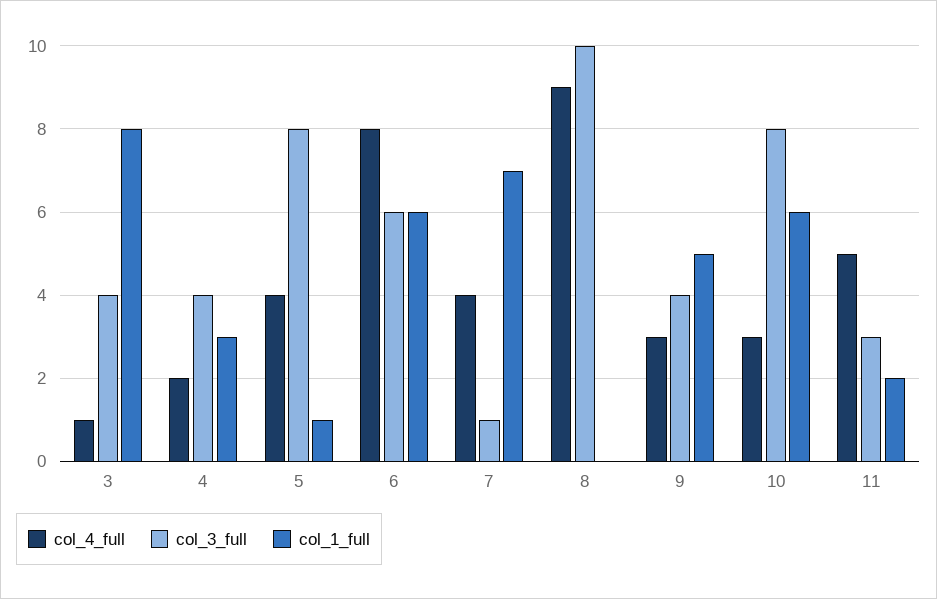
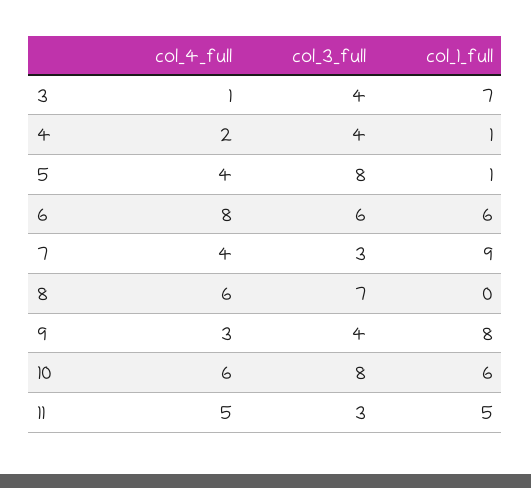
  {
    "col_4_full": {
      "3": 1,
      "4": 2,
      "5": 4,
      "6": 8,
      "7": 4,
-     "8": 9,
+     "8": 6,
      "9": 3,
-     "10": 3,
+     "10": 6,
      "11": 5
    },
    "col_3_full": {
      "3": 4,
      "4": 4,
      "5": 8,
      "6": 6,
-     "7": 1,
+     "7": 3,
-     "8": 10,
+     "8": 7,
      "9": 4,
      "10": 8,
      "11": 3
    },
    "col_1_full": {
-     "3": 8,
+     "3": 7,
-     "4": 3,
+     "4": 1,
      "5": 1,
      "6": 6,
-     "7": 7,
+     "7": 9,
      "8": 0,
-     "9": 5,
+     "9": 8,
      "10": 6,
-     "11": 2
+     "11": 5
    }
  }

